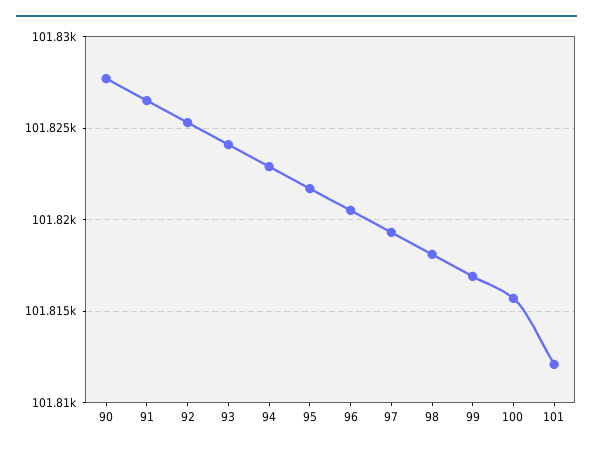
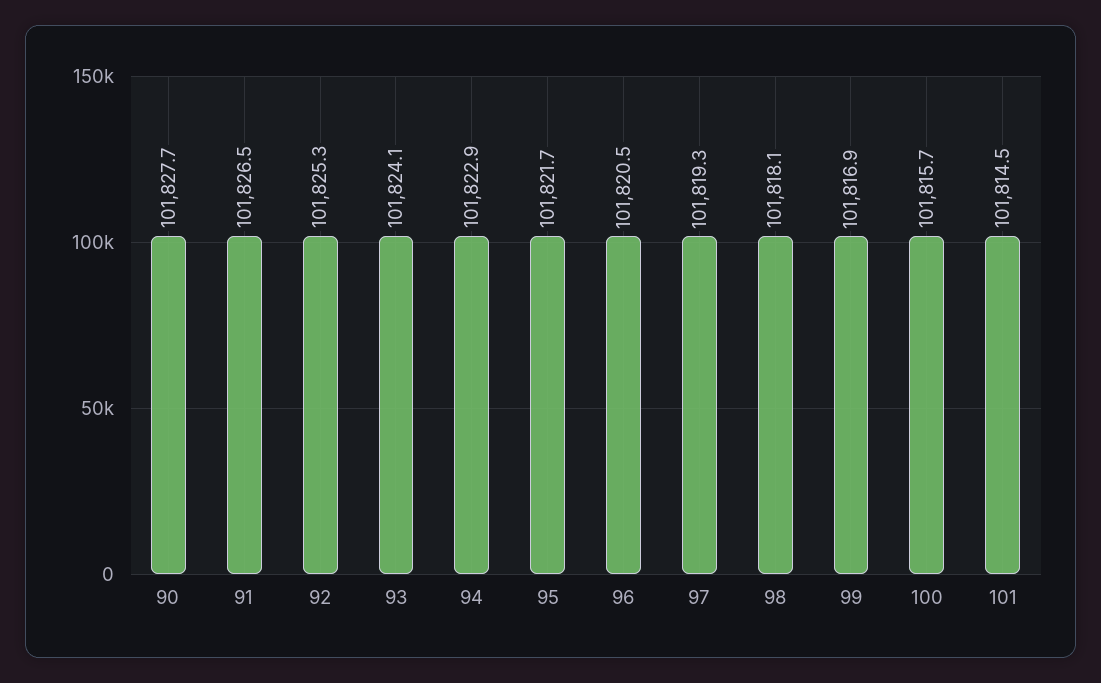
  {
    "90": 101827.7,
    "91": 101826.5,
    "92": 101825.3,
    "93": 101824.1,
    "94": 101822.9,
    "95": 101821.7,
    "96": 101820.5,
    "97": 101819.3,
    "98": 101818.1,
    "99": 101816.9,
    "100": 101815.7,
-   "101": 101812
+   "101": 101814.5
  }

